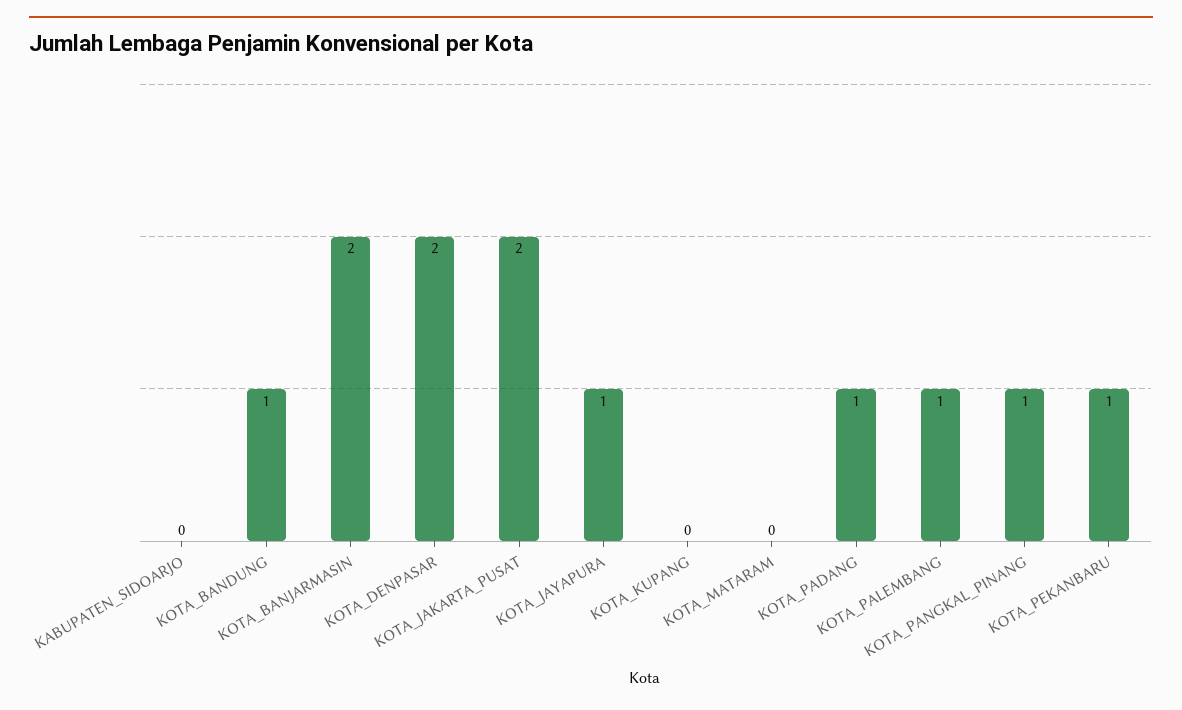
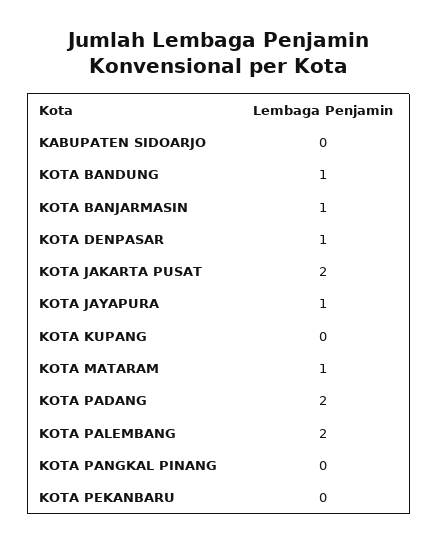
  {
    "KABUPATEN_SIDOARJO": 0,
    "KOTA_BANDUNG": 1,
-   "KOTA_BANJARMASIN": 2,
+   "KOTA_BANJARMASIN": 1,
-   "KOTA_DENPASAR": 2,
+   "KOTA_DENPASAR": 1,
    "KOTA_JAKARTA_PUSAT": 2,
    "KOTA_JAYAPURA": 1,
    "KOTA_KUPANG": 0,
-   "KOTA_MATARAM": 0,
+   "KOTA_MATARAM": 1,
-   "KOTA_PADANG": 1,
+   "KOTA_PADANG": 2,
-   "KOTA_PALEMBANG": 1,
+   "KOTA_PALEMBANG": 2,
-   "KOTA_PANGKAL_PINANG": 1,
+   "KOTA_PANGKAL_PINANG": 0,
-   "KOTA_PEKANBARU": 1
+   "KOTA_PEKANBARU": 0
  }

